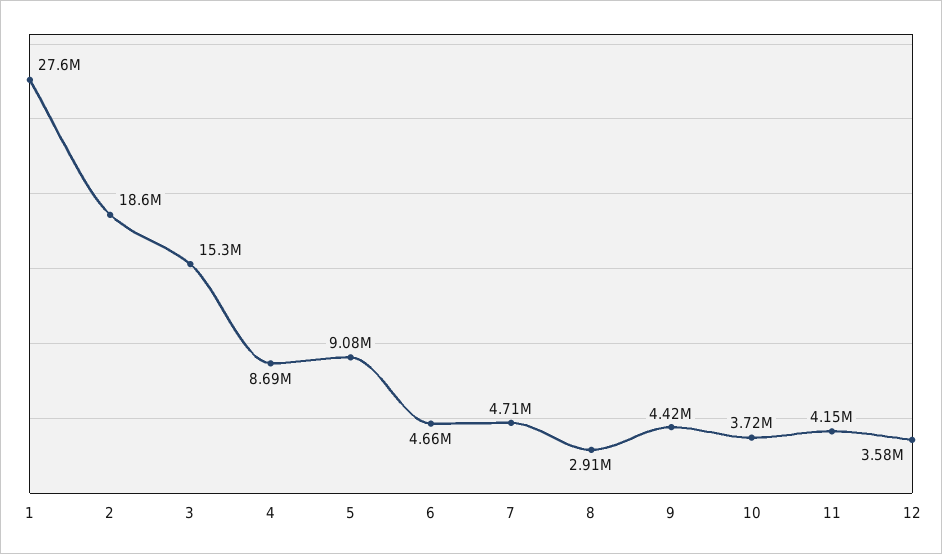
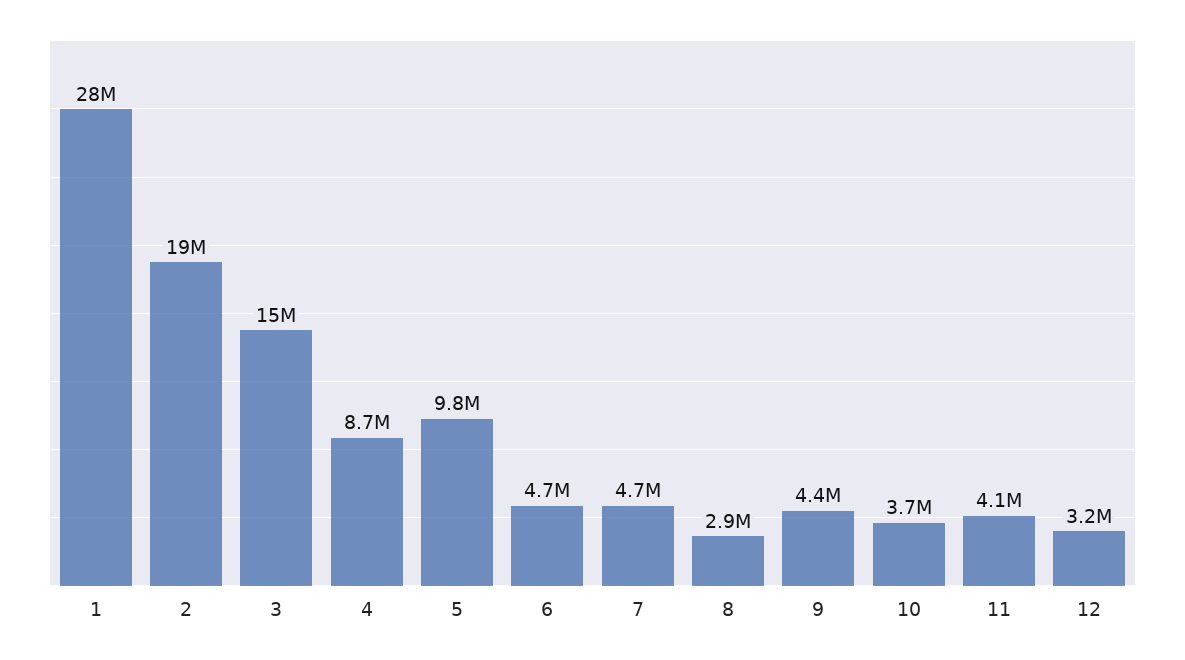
  {
    "1": 27600000,
    "2": 18600000,
    "3": 15300000,
    "4": 8690000,
-   "5": 9080000,
+   "5": 9800000,
    "6": 4660000,
    "7": 4710000,
    "8": 2910000,
    "9": 4420000,
    "10": 3720000,
    "11": 4150000,
-   "12": 3580000
+   "12": 3200000
  }

